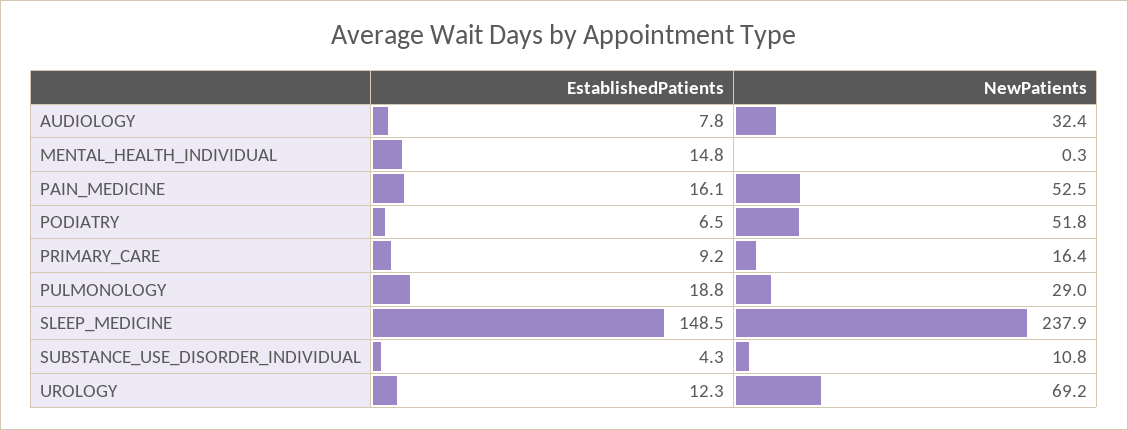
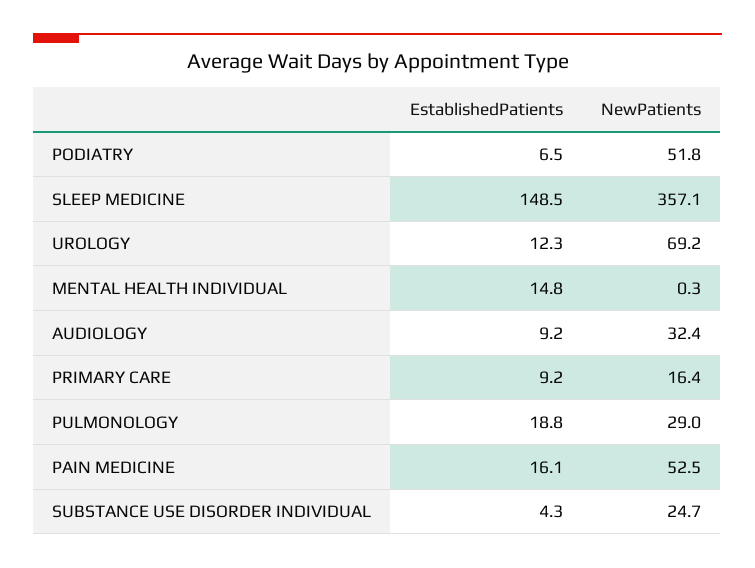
  {
    "EstablishedPatients": {
-     "AUDIOLOGY": 7.8,
+     "AUDIOLOGY": 9.2,
      "MENTAL_HEALTH_INDIVIDUAL": 14.8,
      "PAIN_MEDICINE": 16.1,
      "PODIATRY": 6.5,
      "PRIMARY_CARE": 9.2,
      "PULMONOLOGY": 18.8,
      "SLEEP_MEDICINE": 148.5,
      "SUBSTANCE_USE_DISORDER_INDIVIDUAL": 4.3,
      "UROLOGY": 12.3
    },
    "NewPatients": {
      "AUDIOLOGY": 32.4,
      "MENTAL_HEALTH_INDIVIDUAL": 0.3,
      "PAIN_MEDICINE": 52.5,
      "PODIATRY": 51.8,
      "PRIMARY_CARE": 16.4,
      "PULMONOLOGY": 29,
-     "SLEEP_MEDICINE": 237.9,
+     "SLEEP_MEDICINE": 357.1,
-     "SUBSTANCE_USE_DISORDER_INDIVIDUAL": 10.8,
+     "SUBSTANCE_USE_DISORDER_INDIVIDUAL": 24.7,
      "UROLOGY": 69.2
    }
  }

